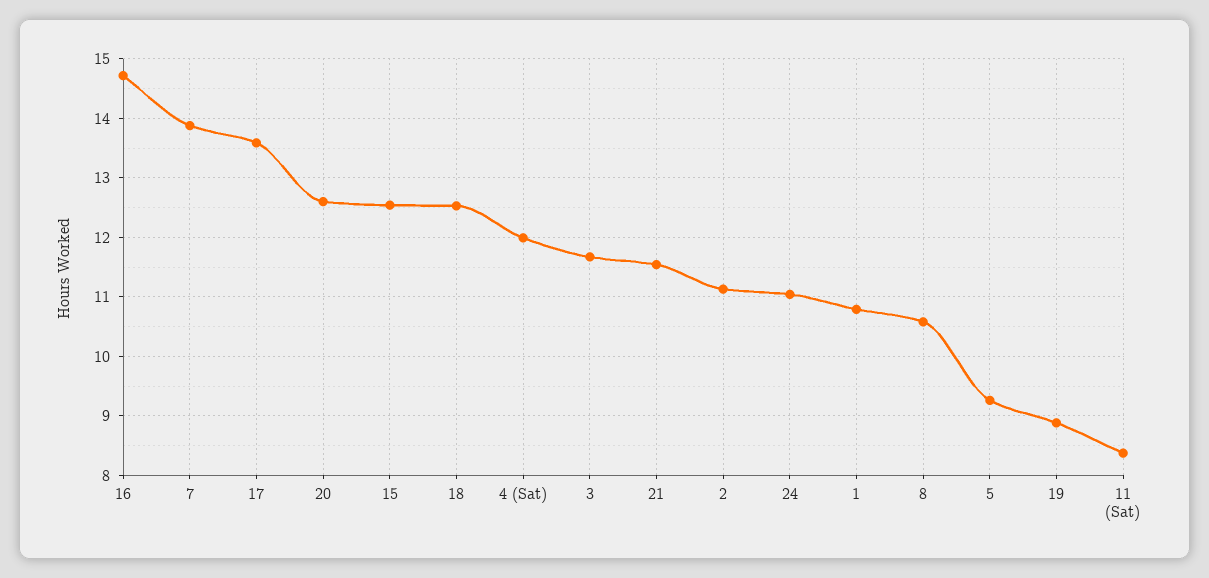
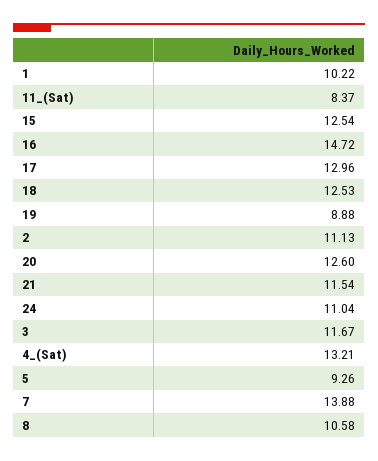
  {
    "16": 14.72,
    "7": 13.88,
-   "17": 13.6,
+   "17": 12.96,
    "20": 12.6,
    "15": 12.54,
    "18": 12.53,
-   "4 (Sat)": 12,
+   "4 (Sat)": 13.21,
    "3": 11.67,
    "21": 11.54,
    "2": 11.13,
    "24": 11.04,
-   "1": 10.8,
+   "1": 10.22,
    "8": 10.58,
    "5": 9.26,
    "19": 8.88,
    "11 (Sat)": 8.37
  }

